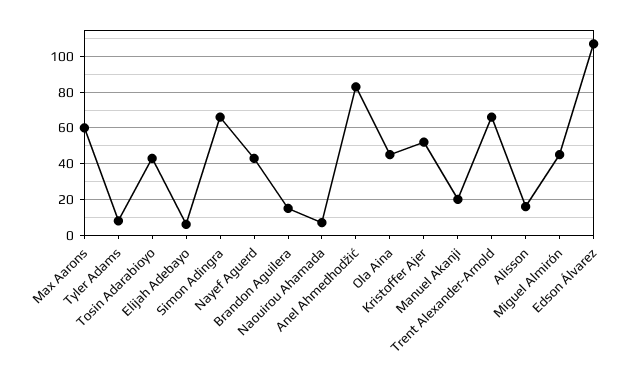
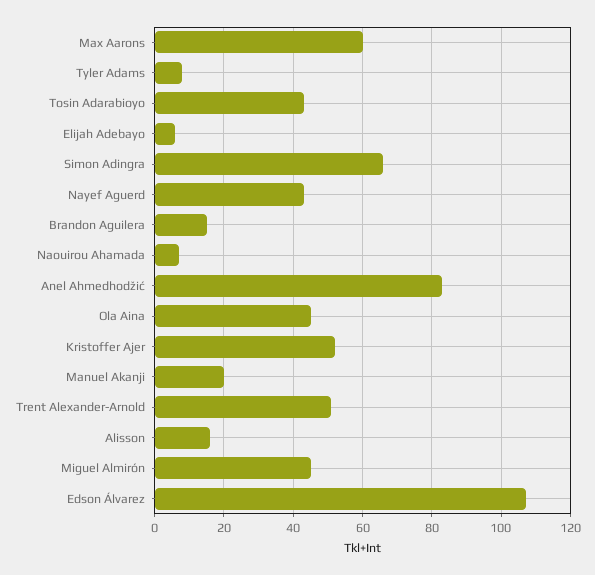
  {
    "Max Aarons": 60,
    "Tyler Adams": 10,
    "Tosin Adarabioyo": 45,
    "Elijah Adebayo": 5,
    "Simon Adingra": 65,
    "Nayef Aguerd": 45,
    "Brandon Aguilera": 15,
    "Naouirou Ahamada": 5,
    "Anel Ahmedhodžić": 85,
    "Ola Aina": 45,
    "Kristoffer Ajer": 50,
    "Manuel Akanji": 20,
-   "Trent Alexander-Arnold": 65,
+   "Trent Alexander-Arnold": 50,
    "Alisson": 15,
    "Miguel Almirón": 45,
    "Edson Álvarez": 105
  }

